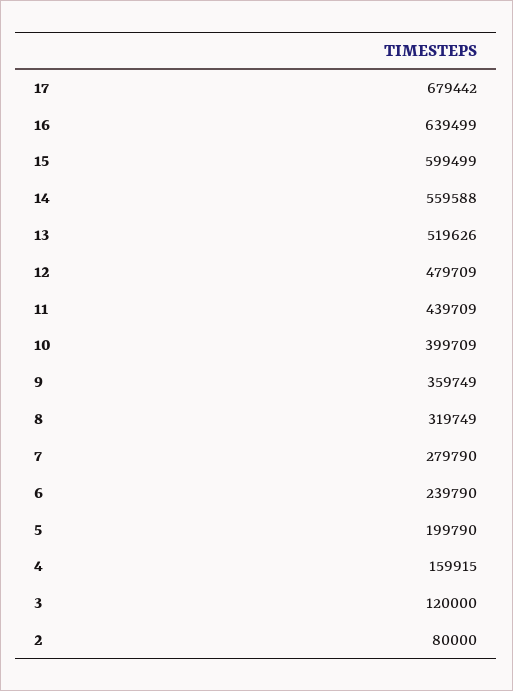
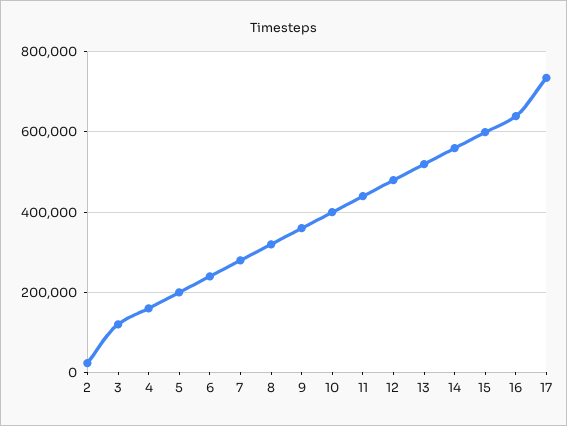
  {
-   "17": 679442,
+   "17": 740000,
    "16": 639499,
    "15": 599499,
    "14": 559588,
    "13": 519626,
    "12": 479709,
    "11": 439709,
    "10": 399709,
    "9": 359749,
    "8": 319749,
    "7": 279790,
    "6": 239790,
    "5": 199790,
    "4": 159915,
    "3": 120000,
-   "2": 80000
+   "2": 20000
  }

